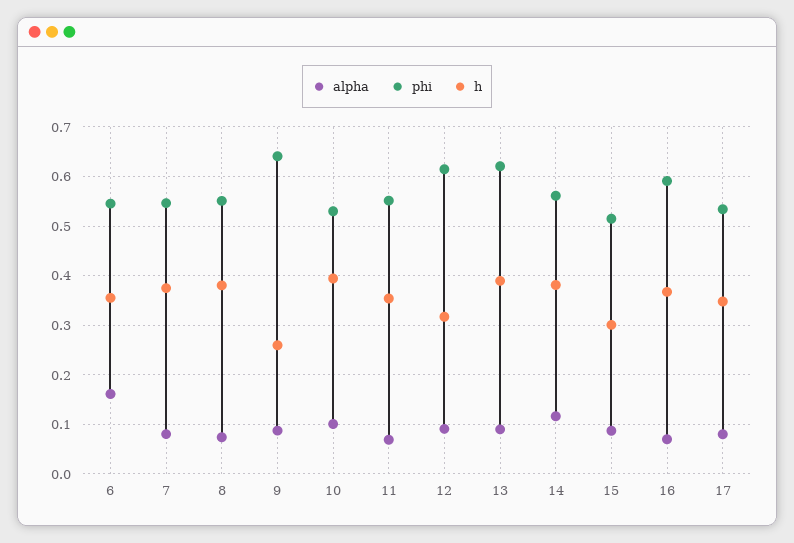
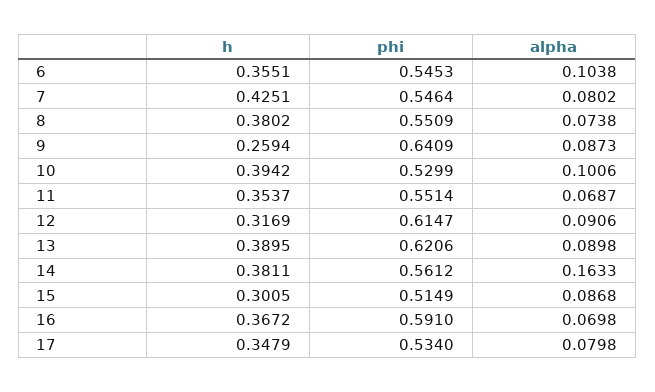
  {
    "alpha": {
-     "6": 0.16,
+     "6": 0.1038,
      "7": 0.0802,
      "8": 0.0738,
      "9": 0.0873,
      "10": 0.1006,
      "11": 0.0687,
      "12": 0.0906,
      "13": 0.0898,
-     "14": 0.12,
+     "14": 0.1633,
      "15": 0.0868,
      "16": 0.0698,
      "17": 0.0798
    },
    "phi": {
      "6": 0.5453,
      "7": 0.5464,
      "8": 0.5509,
      "9": 0.6409,
      "10": 0.5299,
      "11": 0.5514,
      "12": 0.6147,
      "13": 0.6206,
      "14": 0.5612,
      "15": 0.5149,
      "16": 0.591,
      "17": 0.534
    },
    "h": {
      "6": 0.3551,
-     "7": 0.38,
+     "7": 0.4251,
      "8": 0.3802,
      "9": 0.2594,
      "10": 0.3942,
      "11": 0.3537,
      "12": 0.3169,
      "13": 0.3895,
      "14": 0.3811,
      "15": 0.3005,
      "16": 0.3672,
      "17": 0.3479
    }
  }

